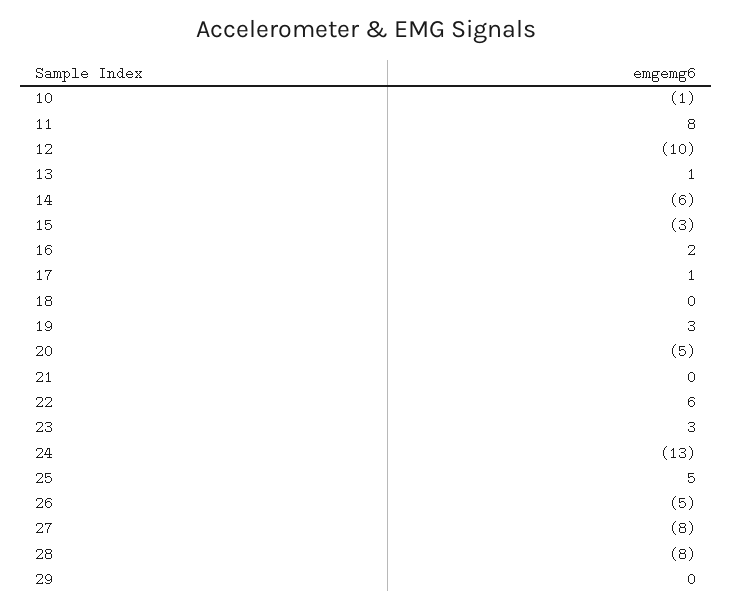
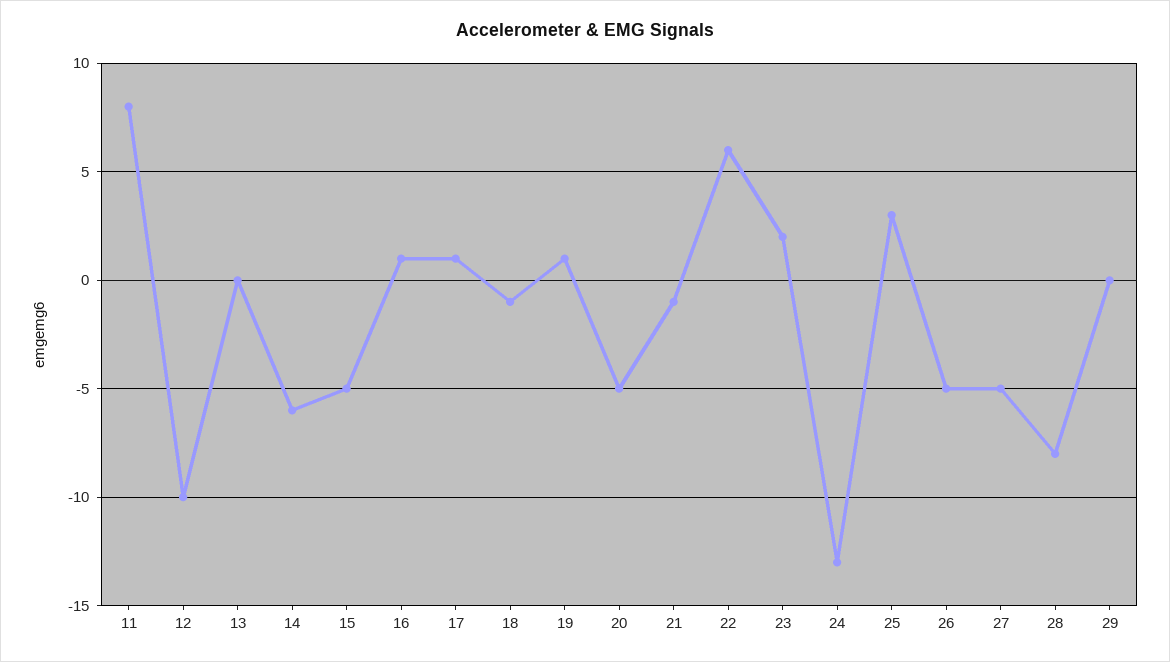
  {
-   "10": -1,
    "11": 8,
    "12": -10,
-   "13": 1,
+   "13": 0,
    "14": -6,
-   "15": -3,
+   "15": -5,
-   "16": 2,
+   "16": 1,
    "17": 1,
-   "18": 0,
+   "18": -1,
-   "19": 3,
+   "19": 1,
    "20": -5,
-   "21": 0,
+   "21": -1,
    "22": 6,
-   "23": 3,
+   "23": 2,
    "24": -13,
-   "25": 5,
+   "25": 3,
    "26": -5,
-   "27": -8,
+   "27": -5,
    "28": -8,
    "29": 0
  }

